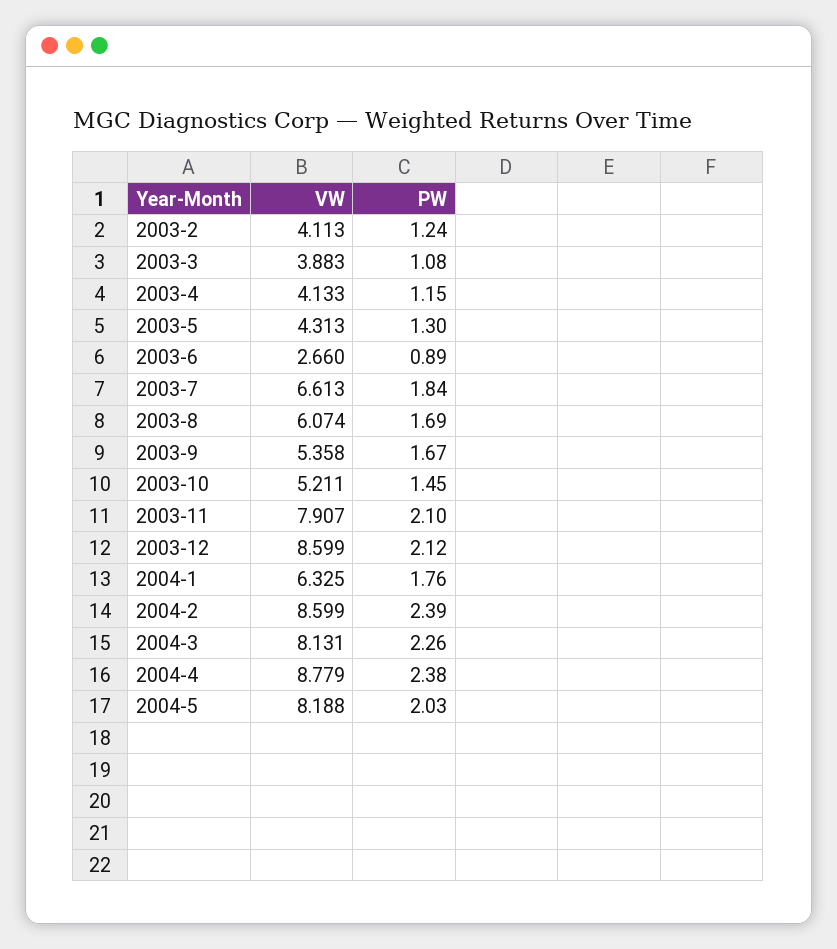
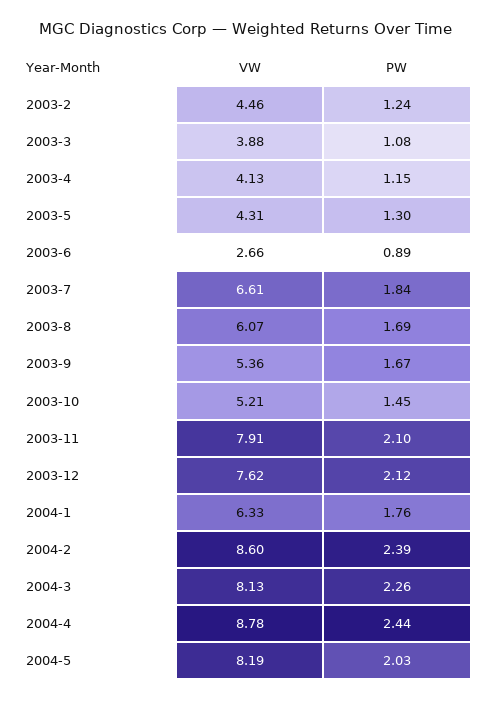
  {
    "VW": {
-     "2003-2": 4.113,
+     "2003-2": 4.46,
      "2003-3": 3.883,
      "2003-4": 4.133,
      "2003-5": 4.313,
      "2003-6": 2.66,
      "2003-7": 6.613,
      "2003-8": 6.074,
      "2003-9": 5.358,
      "2003-10": 5.211,
      "2003-11": 7.907,
-     "2003-12": 8.599,
+     "2003-12": 7.62,
      "2004-1": 6.325,
      "2004-2": 8.599,
      "2004-3": 8.131,
      "2004-4": 8.779,
      "2004-5": 8.188
    },
    "PW": {
      "2003-2": 1.24,
      "2003-3": 1.08,
      "2003-4": 1.15,
      "2003-5": 1.3,
      "2003-6": 0.89,
      "2003-7": 1.84,
      "2003-8": 1.69,
      "2003-9": 1.67,
      "2003-10": 1.45,
      "2003-11": 2.1,
      "2003-12": 2.12,
      "2004-1": 1.76,
      "2004-2": 2.39,
      "2004-3": 2.26,
-     "2004-4": 2.38,
+     "2004-4": 2.44,
      "2004-5": 2.03
    }
  }

